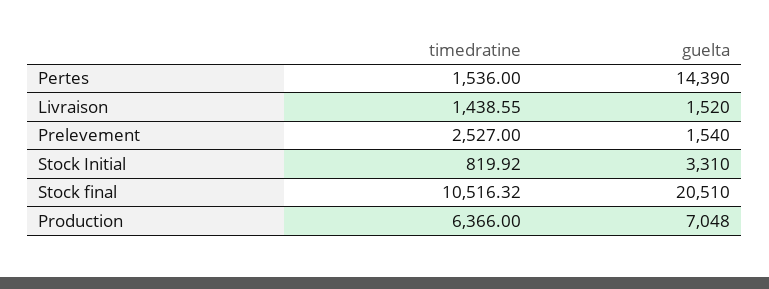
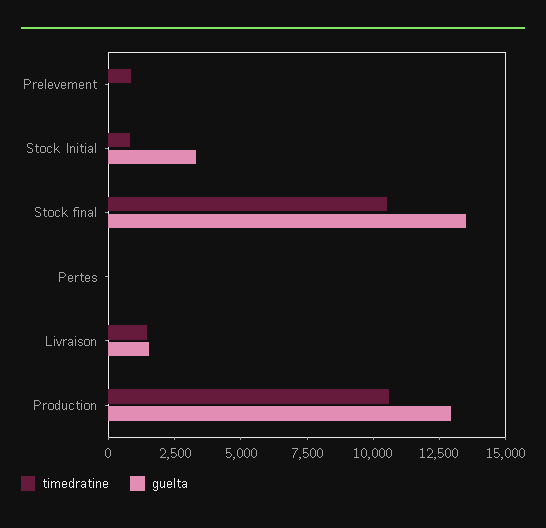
  {
    "timedratine": {
-     "Pertes": 1536,
+     "Pertes": 0,
      "Livraison": 1438.55,
-     "Prelevement": 2527,
+     "Prelevement": 1000,
      "Stock Initial": 819.92,
      "Stock final": 10516.32,
-     "Production": 6366
+     "Production": 10500
    },
    "guelta": {
-     "Pertes": 14390,
+     "Pertes": 0,
      "Livraison": 1520,
-     "Prelevement": 1540,
+     "Prelevement": 0,
      "Stock Initial": 3310,
-     "Stock final": 20510,
+     "Stock final": 13500,
-     "Production": 7048
+     "Production": 13000
    }
  }

